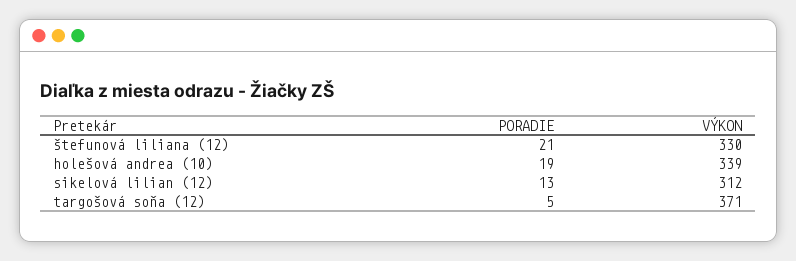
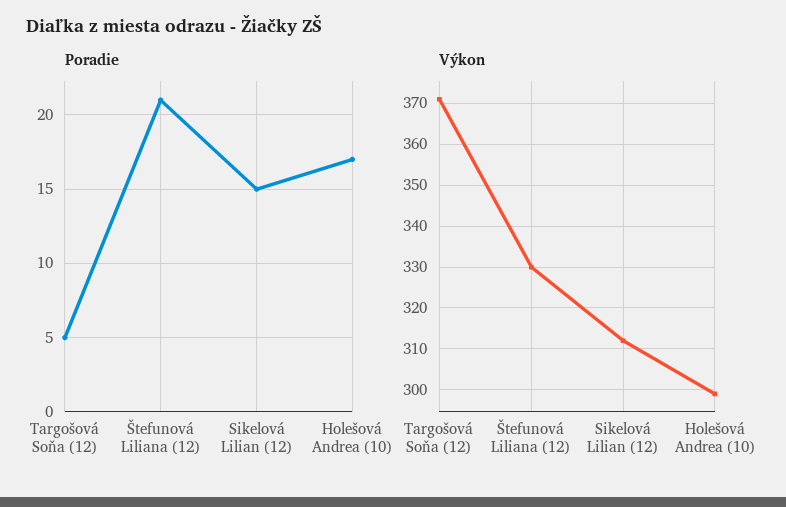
  {
    "PORADIE": {
      "štefunová liliana (12)": 21,
-     "holešová andrea (10)": 19,
+     "holešová andrea (10)": 17,
-     "sikelová lilian (12)": 13,
+     "sikelová lilian (12)": 15,
      "targošová soňa (12)": 5
    },
    "VÝKON": {
      "štefunová liliana (12)": 330,
-     "holešová andrea (10)": 339,
+     "holešová andrea (10)": 300,
      "sikelová lilian (12)": 312,
      "targošová soňa (12)": 371
    }
  }

